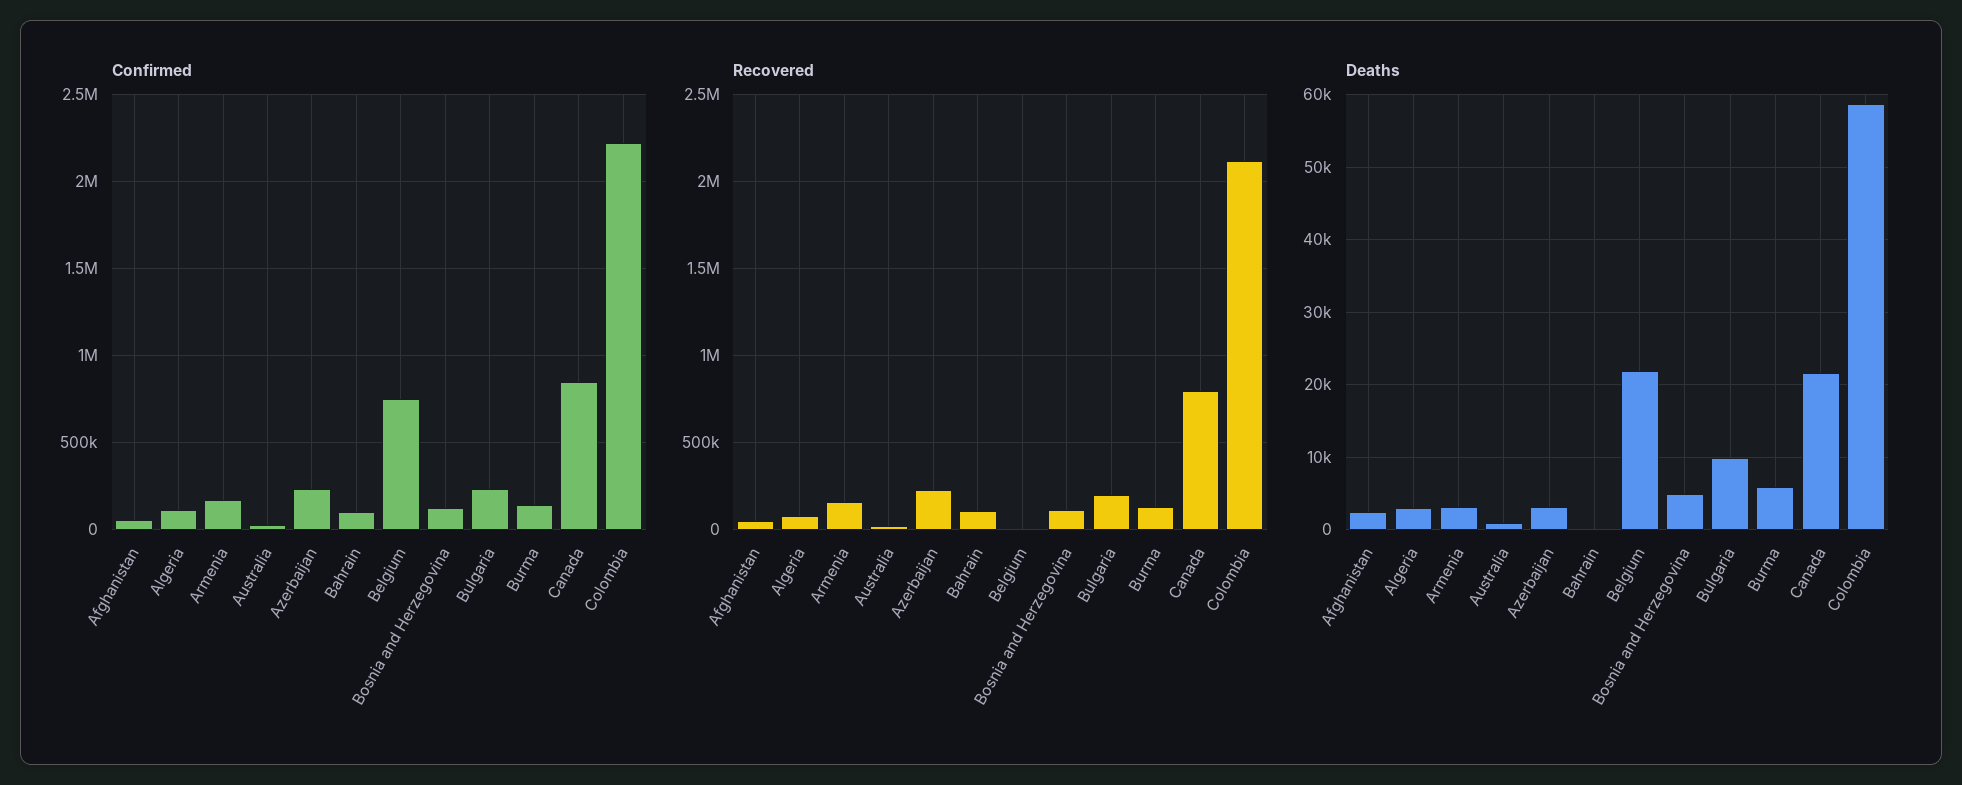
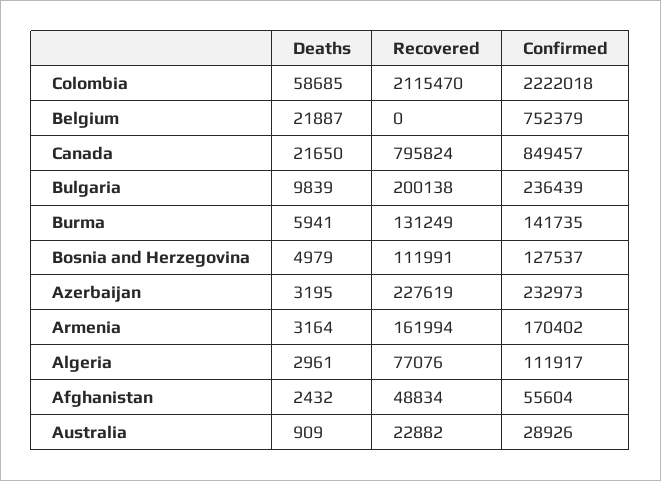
  {
    "Confirmed": {
      "Afghanistan": 55604,
      "Algeria": 111917,
      "Armenia": 170402,
      "Australia": 28926,
      "Azerbaijan": 232973,
-     "Bahrain": 100000,
      "Belgium": 752379,
      "Bosnia and Herzegovina": 127537,
      "Bulgaria": 236439,
      "Burma": 141735,
      "Canada": 849457,
      "Colombia": 2222018
    },
    "Recovered": {
      "Afghanistan": 48834,
      "Algeria": 77076,
      "Armenia": 161994,
      "Australia": 22882,
      "Azerbaijan": 227619,
-     "Bahrain": 100000,
      "Belgium": 0,
      "Bosnia and Herzegovina": 111991,
      "Bulgaria": 200138,
      "Burma": 131249,
      "Canada": 795824,
      "Colombia": 2115470
    },
    "Deaths": {
      "Afghanistan": 2432,
      "Algeria": 2961,
      "Armenia": 3164,
      "Australia": 909,
      "Azerbaijan": 3195,
-     "Bahrain": 0,
      "Belgium": 21887,
      "Bosnia and Herzegovina": 4979,
      "Bulgaria": 9839,
      "Burma": 5941,
      "Canada": 21650,
      "Colombia": 58685
    }
  }

